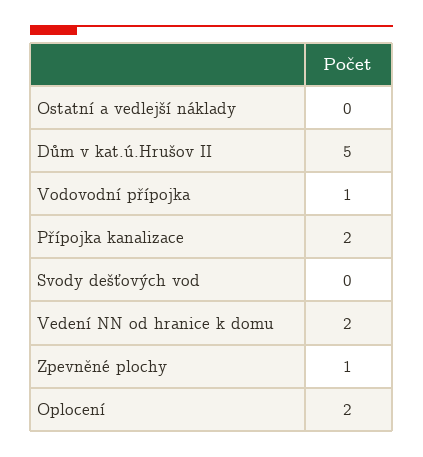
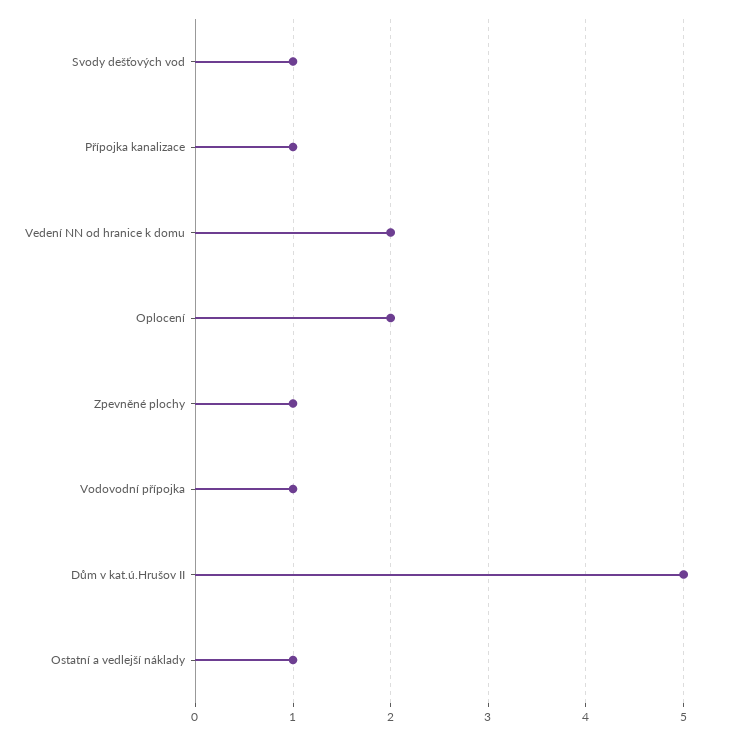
  {
-   "Ostatní a vedlejší náklady": 0,
+   "Ostatní a vedlejší náklady": 1,
    "Dům v kat.ú.Hrušov II": 5,
    "Vodovodní přípojka": 1,
-   "Přípojka kanalizace": 2,
+   "Přípojka kanalizace": 1,
-   "Svody dešťových vod": 0,
+   "Svody dešťových vod": 1,
    "Vedení NN od hranice k domu": 2,
    "Zpevněné plochy": 1,
    "Oplocení": 2
  }

